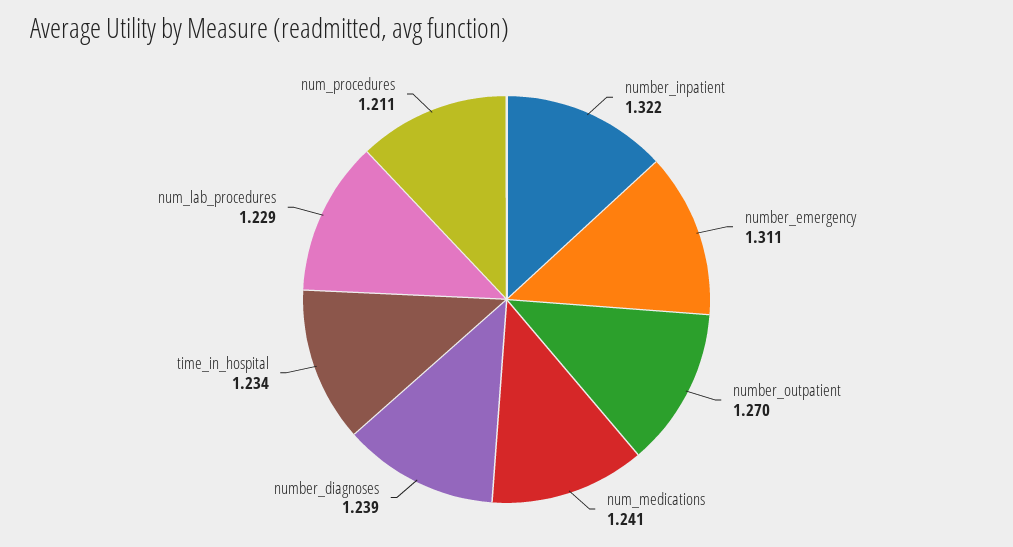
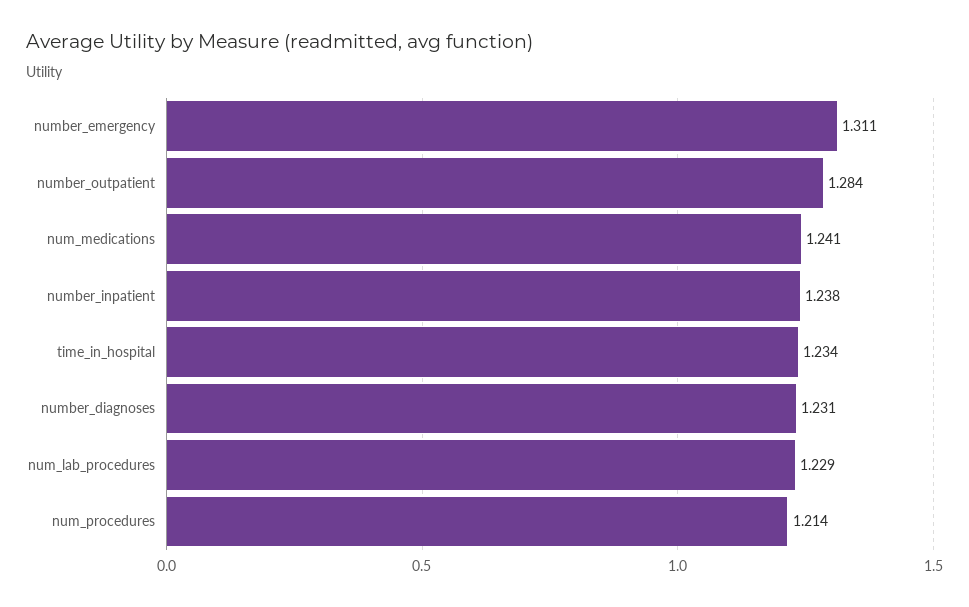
  {
-   "number_inpatient": 1.322,
+   "number_inpatient": 1.238,
    "number_emergency": 1.311,
-   "number_outpatient": 1.27,
+   "number_outpatient": 1.284,
    "num_medications": 1.241,
-   "number_diagnoses": 1.239,
+   "number_diagnoses": 1.231,
    "time_in_hospital": 1.234,
    "num_lab_procedures": 1.229,
-   "num_procedures": 1.211
+   "num_procedures": 1.214
  }

